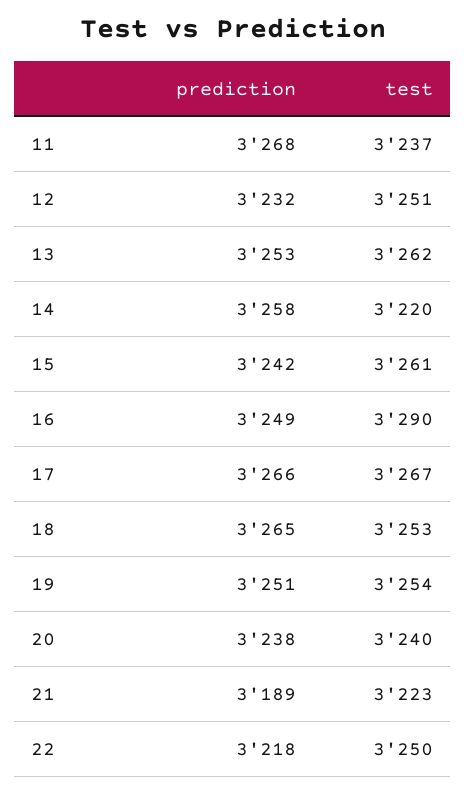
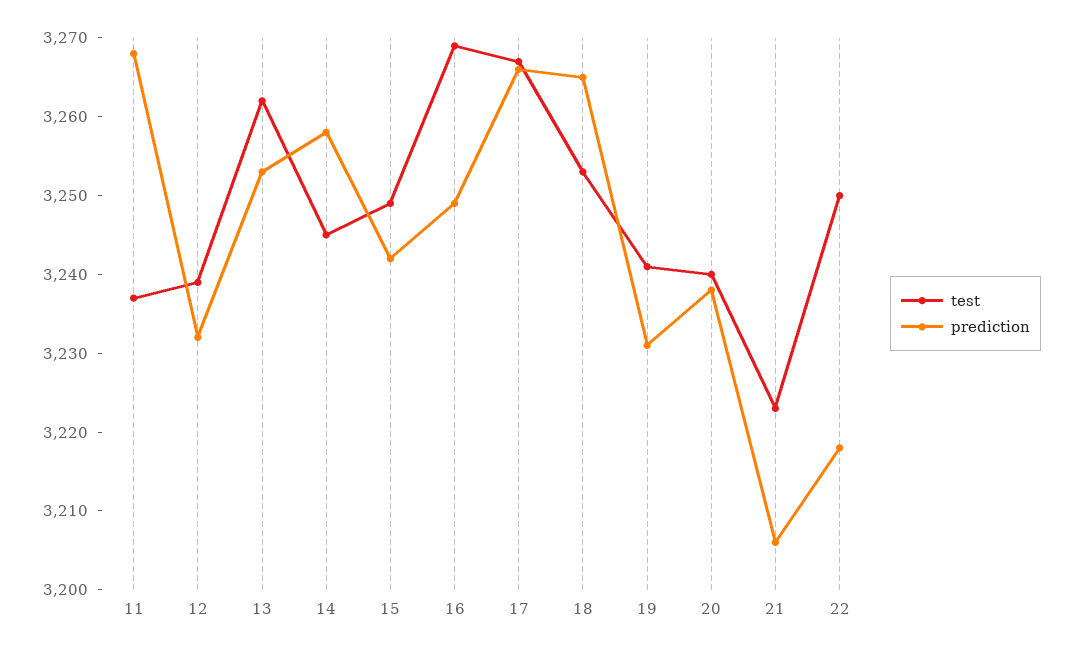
  {
    "prediction": {
      "11": 3268,
      "12": 3232,
      "13": 3253,
      "14": 3258,
      "15": 3242,
      "16": 3249,
      "17": 3266,
      "18": 3265,
-     "19": 3251,
+     "19": 3230,
      "20": 3238,
-     "21": 3189,
+     "21": 3205,
      "22": 3218
    },
    "test": {
      "11": 3237,
-     "12": 3251,
+     "12": 3240,
      "13": 3262,
-     "14": 3220,
+     "14": 3245,
-     "15": 3261,
+     "15": 3250,
-     "16": 3290,
+     "16": 3270,
      "17": 3267,
      "18": 3253,
-     "19": 3254,
+     "19": 3240,
      "20": 3240,
      "21": 3223,
      "22": 3250
    }
  }

